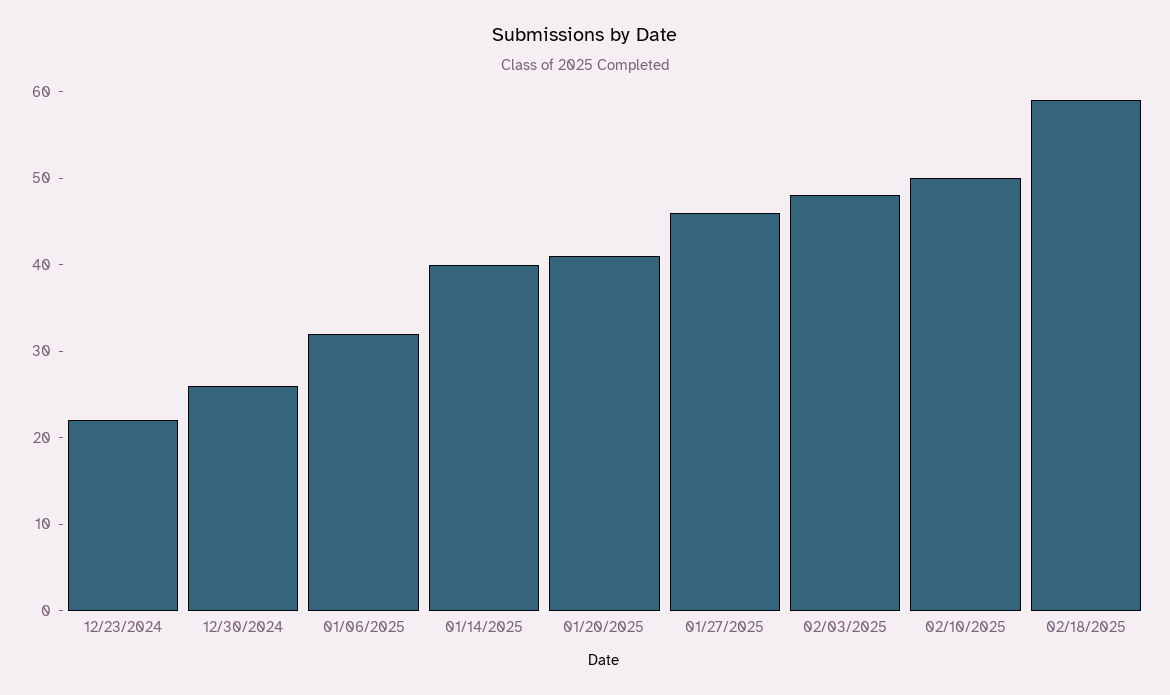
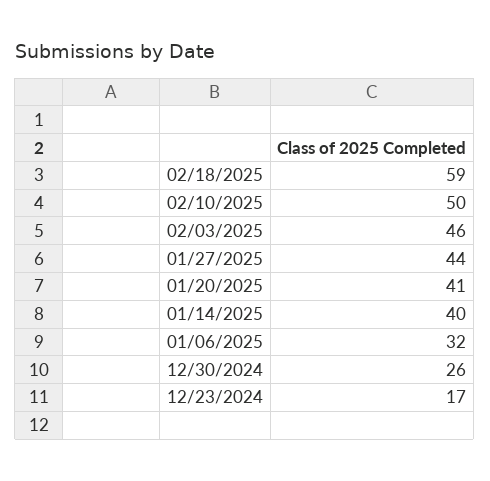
  {
-   "12/23/2024": 22,
+   "12/23/2024": 17,
    "12/30/2024": 26,
    "01/06/2025": 32,
    "01/14/2025": 40,
    "01/20/2025": 41,
-   "01/27/2025": 46,
+   "01/27/2025": 44,
-   "02/03/2025": 48,
+   "02/03/2025": 46,
    "02/10/2025": 50,
    "02/18/2025": 59
  }

